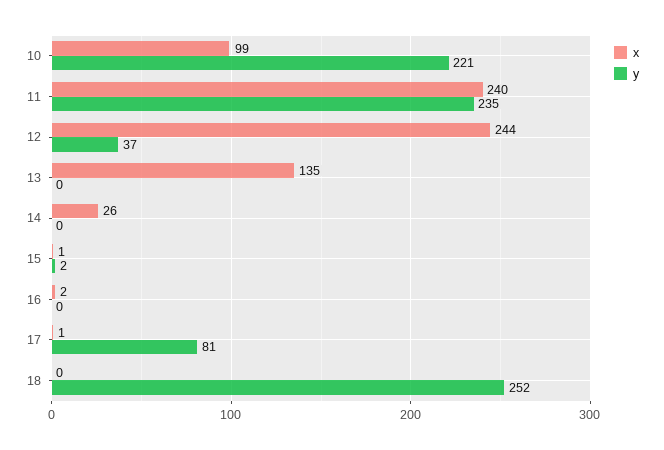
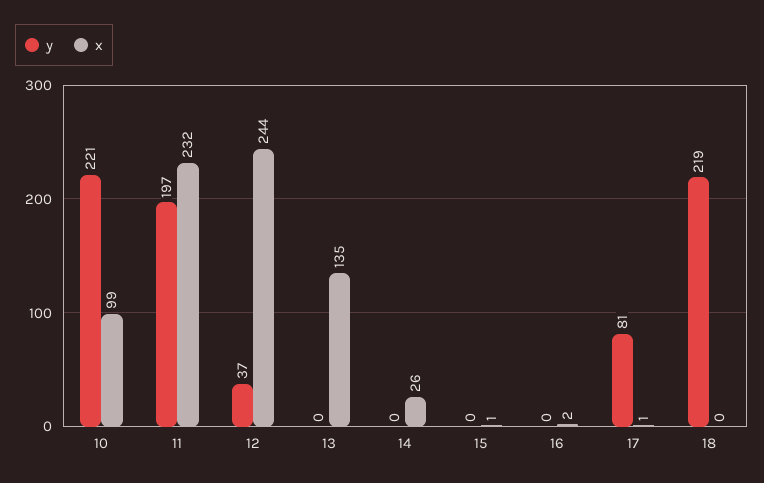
  {
    "x": {
      "10": 99,
-     "11": 240,
+     "11": 232,
      "12": 244,
      "13": 135,
      "14": 26,
      "15": 1,
      "16": 2,
      "17": 1,
      "18": 0
    },
    "y": {
      "10": 221,
-     "11": 235,
+     "11": 197,
      "12": 37,
      "13": 0,
      "14": 0,
-     "15": 2,
+     "15": 0,
      "16": 0,
      "17": 81,
-     "18": 252
+     "18": 219
    }
  }

